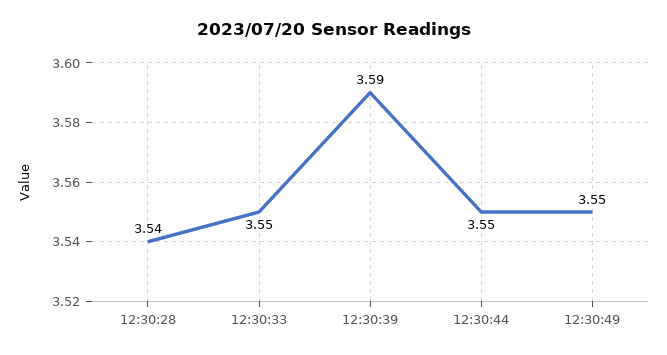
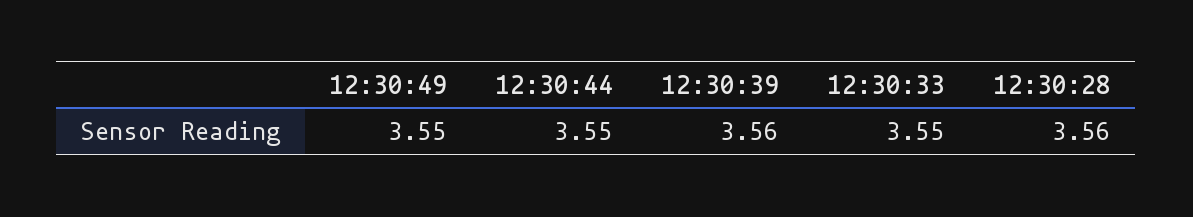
  {
-   "12:30:28": 3.54,
+   "12:30:28": 3.56,
    "12:30:33": 3.55,
-   "12:30:39": 3.59,
+   "12:30:39": 3.56,
    "12:30:44": 3.55,
    "12:30:49": 3.55
  }

